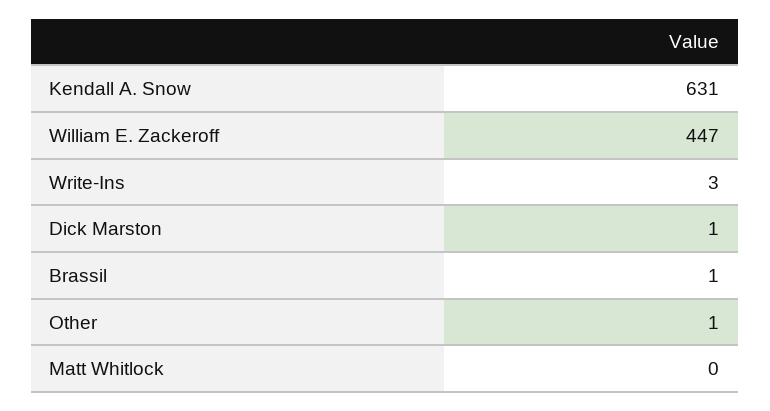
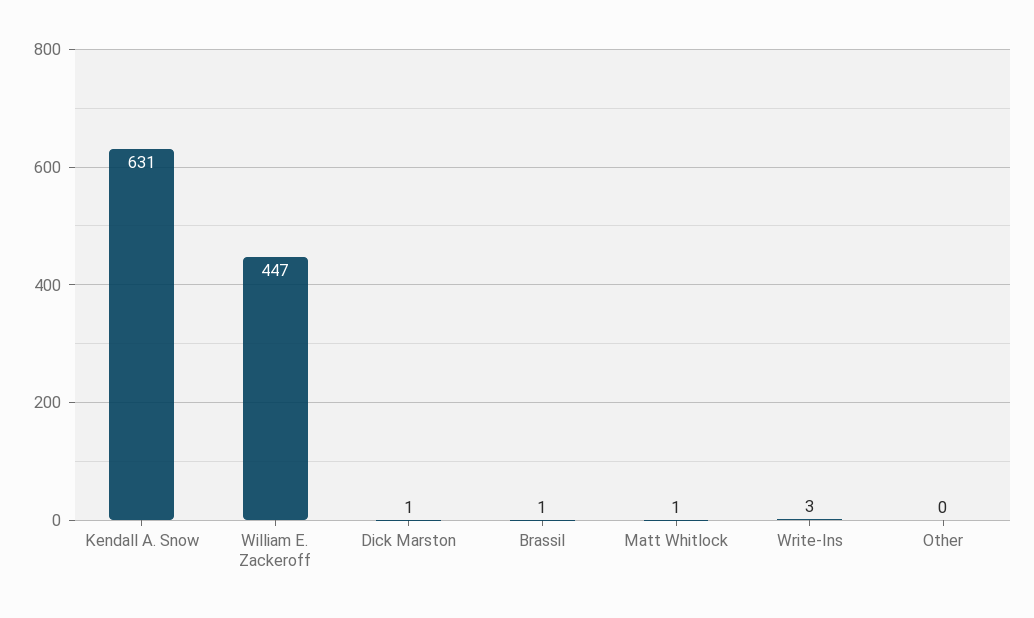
  {
    "Kendall A. Snow": 631,
    "William E. Zackeroff": 447,
    "Write-Ins": 3,
    "Dick Marston": 1,
    "Brassil": 1,
-   "Other": 1,
+   "Other": 0,
-   "Matt Whitlock": 0
+   "Matt Whitlock": 1
  }

